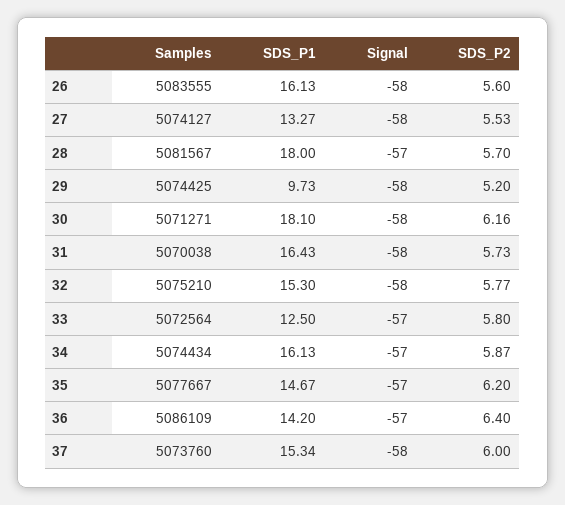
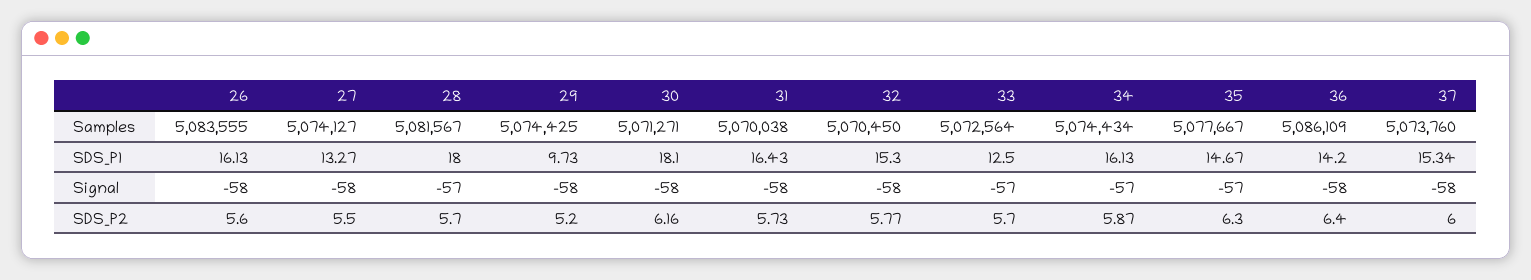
  {
    "Samples": {
      "26": 5083555,
      "27": 5074127,
      "28": 5081567,
      "29": 5074425,
      "30": 5071271,
      "31": 5070038,
-     "32": 5075210,
+     "32": 5070450,
      "33": 5072564,
      "34": 5074434,
      "35": 5077667,
      "36": 5086109,
      "37": 5073760
    },
    "SDS_P1": {
      "26": 16.13,
      "27": 13.27,
      "28": 18,
      "29": 9.73,
      "30": 18.1,
      "31": 16.43,
      "32": 15.3,
      "33": 12.5,
      "34": 16.13,
      "35": 14.67,
      "36": 14.2,
      "37": 15.34
    },
    "Signal": {
      "26": -58,
      "27": -58,
      "28": -57,
      "29": -58,
      "30": -58,
      "31": -58,
      "32": -58,
      "33": -57,
      "34": -57,
      "35": -57,
-     "36": -57,
+     "36": -58,
      "37": -58
    },
    "SDS_P2": {
      "26": 5.6,
-     "27": 5.53,
+     "27": 5.5,
      "28": 5.7,
      "29": 5.2,
      "30": 6.16,
      "31": 5.73,
      "32": 5.77,
-     "33": 5.8,
+     "33": 5.7,
      "34": 5.87,
-     "35": 6.2,
+     "35": 6.3,
      "36": 6.4,
      "37": 6
    }
  }

